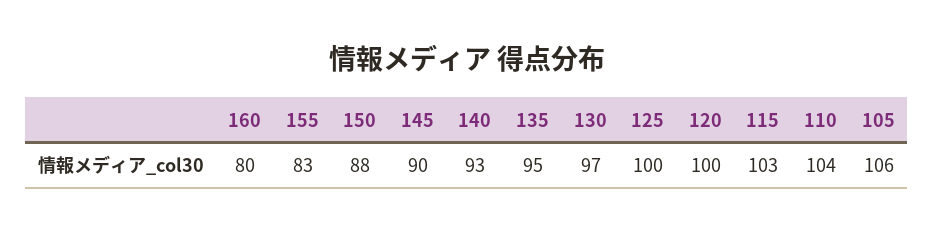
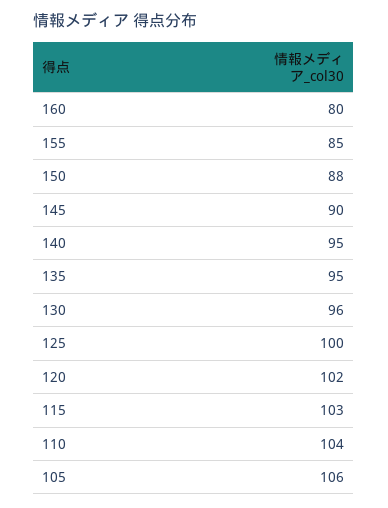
  {
    "160": 80,
-   "155": 83,
+   "155": 85,
    "150": 88,
    "145": 90,
-   "140": 93,
+   "140": 95,
    "135": 95,
-   "130": 97,
+   "130": 96,
    "125": 100,
-   "120": 100,
+   "120": 102,
    "115": 103,
    "110": 104,
    "105": 106
  }

